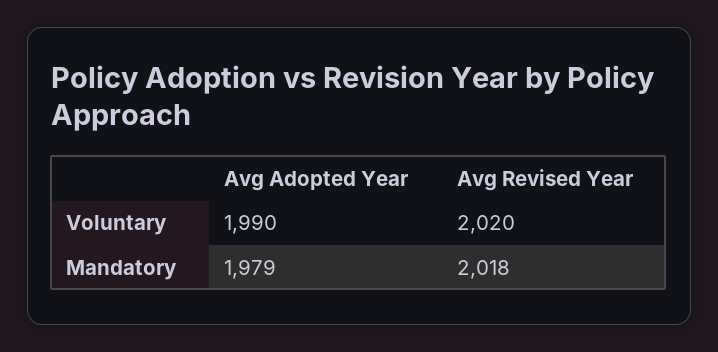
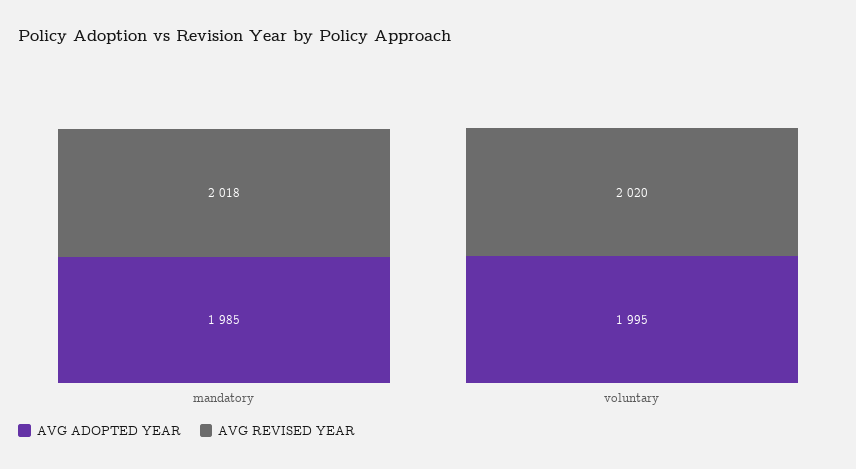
  {
    "Avg Adopted Year": {
-     "Voluntary": 1990,
+     "Voluntary": 1995,
-     "Mandatory": 1979
+     "Mandatory": 1985
    },
    "Avg Revised Year": {
      "Voluntary": 2020,
      "Mandatory": 2018
    }
  }

